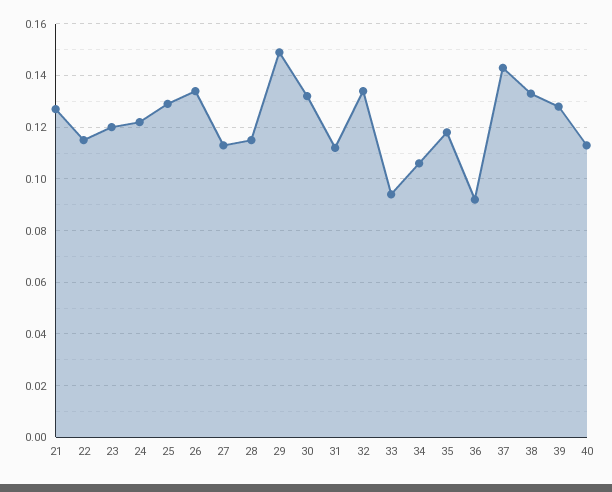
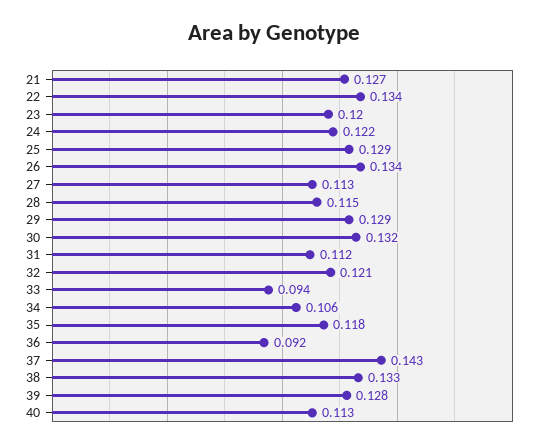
  {
    "21": 0.127,
-   "22": 0.115,
+   "22": 0.134,
    "23": 0.12,
    "24": 0.122,
    "25": 0.129,
    "26": 0.134,
    "27": 0.113,
    "28": 0.115,
-   "29": 0.15,
+   "29": 0.129,
    "30": 0.132,
    "31": 0.112,
-   "32": 0.135,
+   "32": 0.121,
    "33": 0.094,
    "34": 0.106,
    "35": 0.118,
    "36": 0.092,
    "37": 0.143,
    "38": 0.133,
    "39": 0.128,
    "40": 0.113
  }

